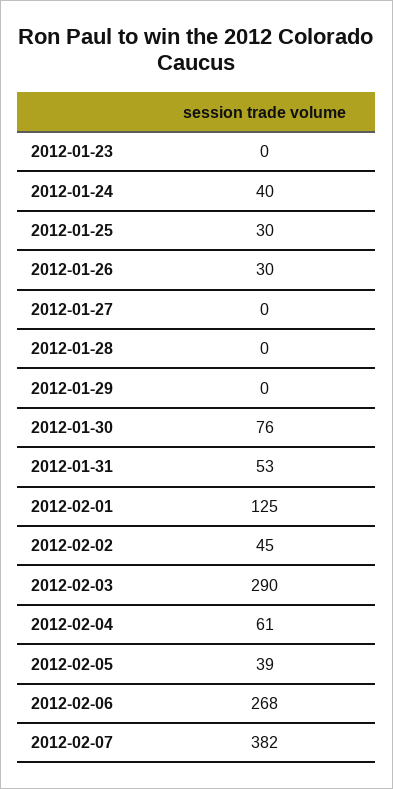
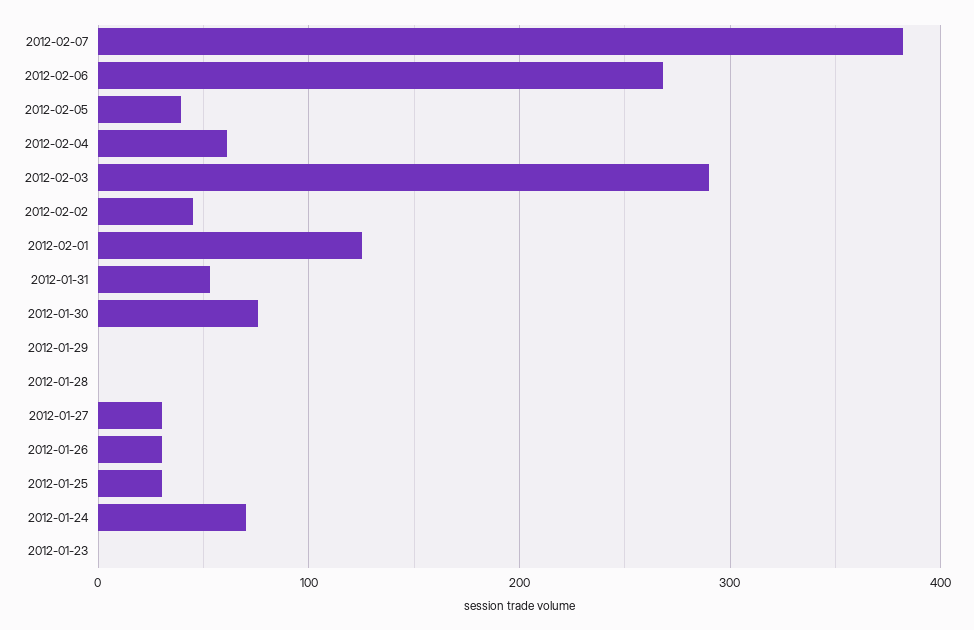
  {
    "2012-01-23": 0,
-   "2012-01-24": 40,
+   "2012-01-24": 70,
    "2012-01-25": 30,
    "2012-01-26": 30,
-   "2012-01-27": 0,
+   "2012-01-27": 30,
    "2012-01-28": 0,
    "2012-01-29": 0,
    "2012-01-30": 76,
    "2012-01-31": 53,
    "2012-02-01": 125,
    "2012-02-02": 45,
    "2012-02-03": 290,
    "2012-02-04": 61,
    "2012-02-05": 39,
    "2012-02-06": 268,
    "2012-02-07": 382
  }

